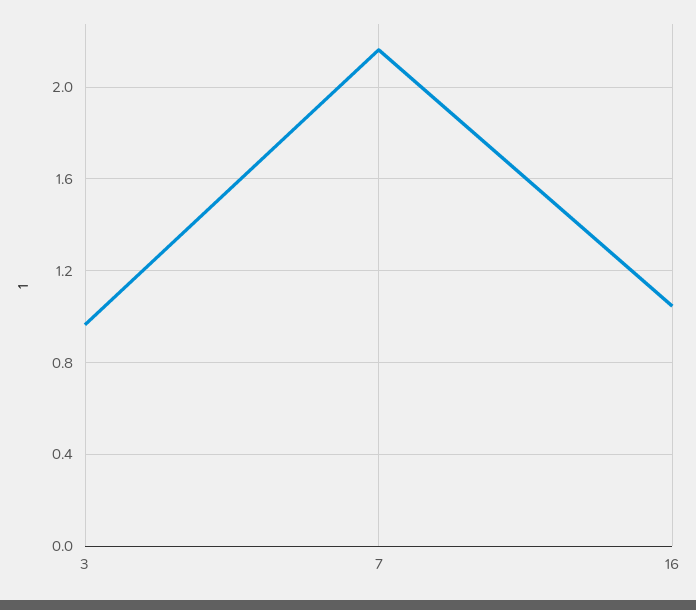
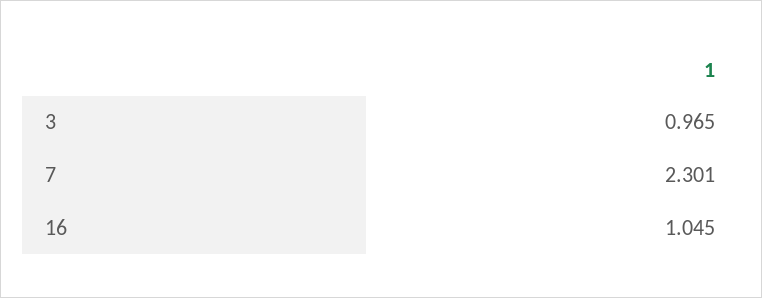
  {
    "3": 0.965,
-   "7": 2.15,
+   "7": 2.301,
    "16": 1.045
  }

